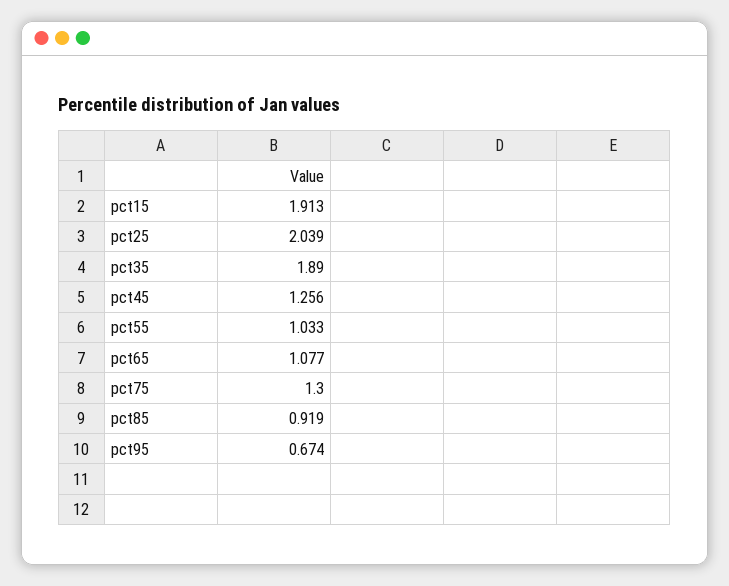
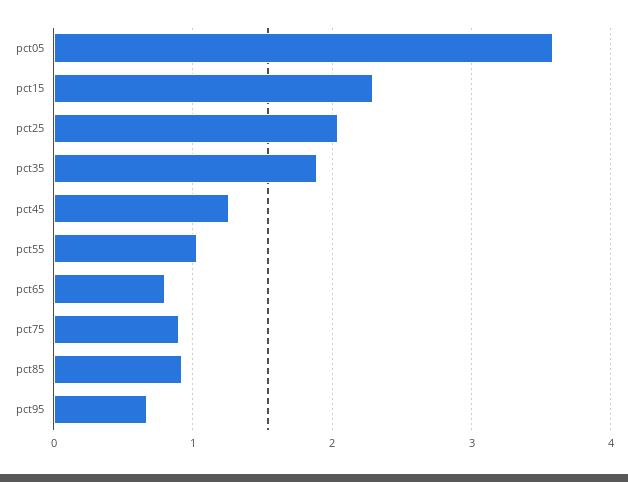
  {
-   "pct15": 1.913,
+   "pct15": 2.3,
    "pct25": 2.039,
    "pct35": 1.89,
    "pct45": 1.256,
    "pct55": 1.033,
-   "pct65": 1.077,
+   "pct65": 0.8,
-   "pct75": 1.3,
+   "pct75": 0.9,
    "pct85": 0.919,
-   "pct95": 0.674
+   "pct95": 0.674,
+   "pct05": 3.6
  }

